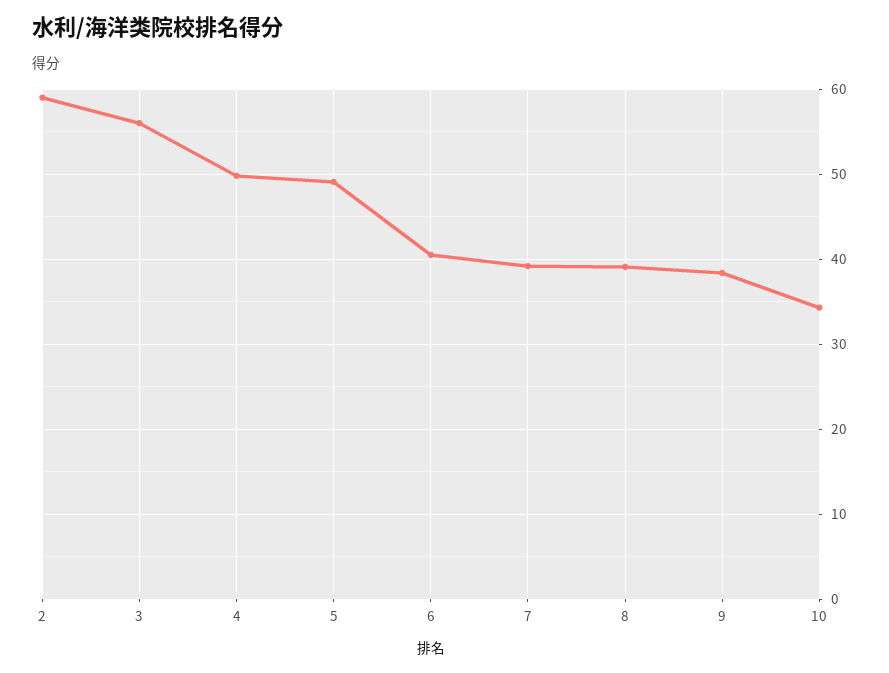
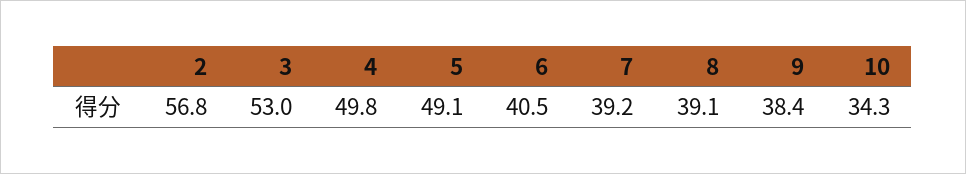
  {
-   "2": 59,
+   "2": 56.8,
-   "3": 56,
+   "3": 53,
    "4": 49.8,
    "5": 49.1,
    "6": 40.5,
    "7": 39.2,
    "8": 39.1,
    "9": 38.4,
    "10": 34.3
  }

